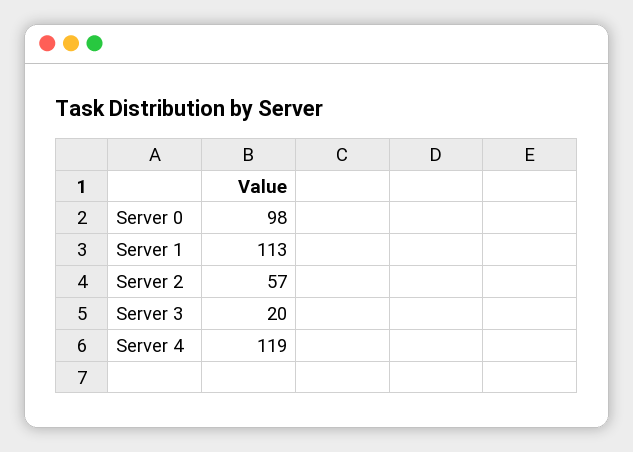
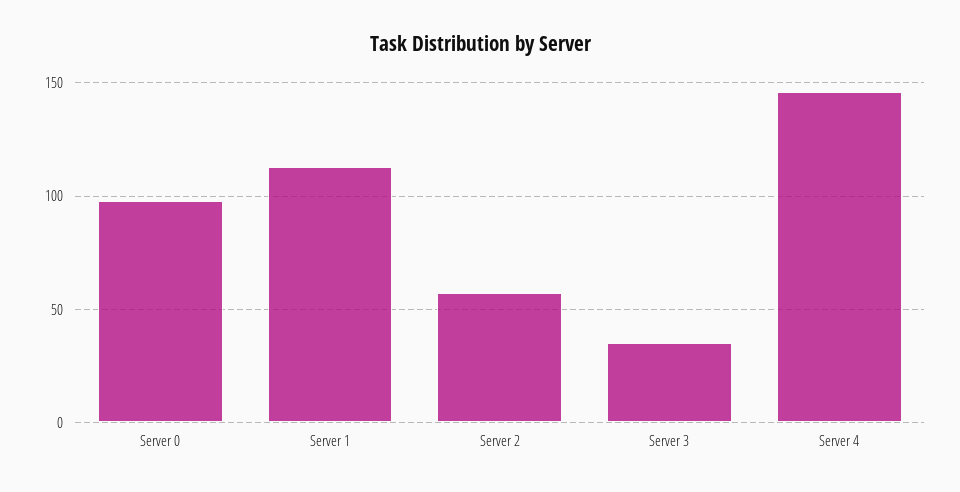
  {
    "Server 0": 98,
    "Server 1": 113,
    "Server 2": 57,
-   "Server 3": 20,
+   "Server 3": 35,
-   "Server 4": 119
+   "Server 4": 145
  }

